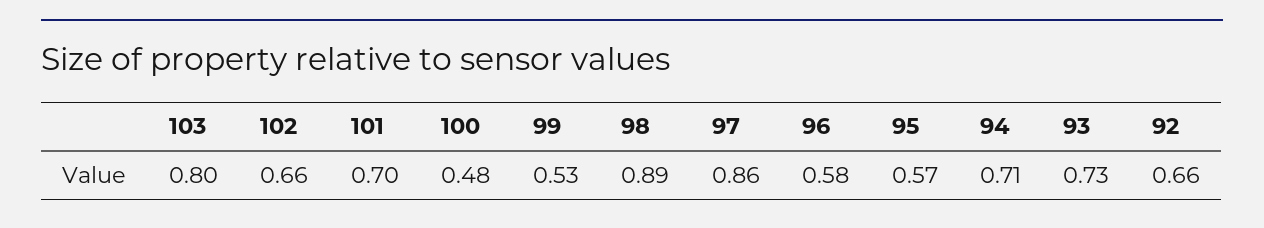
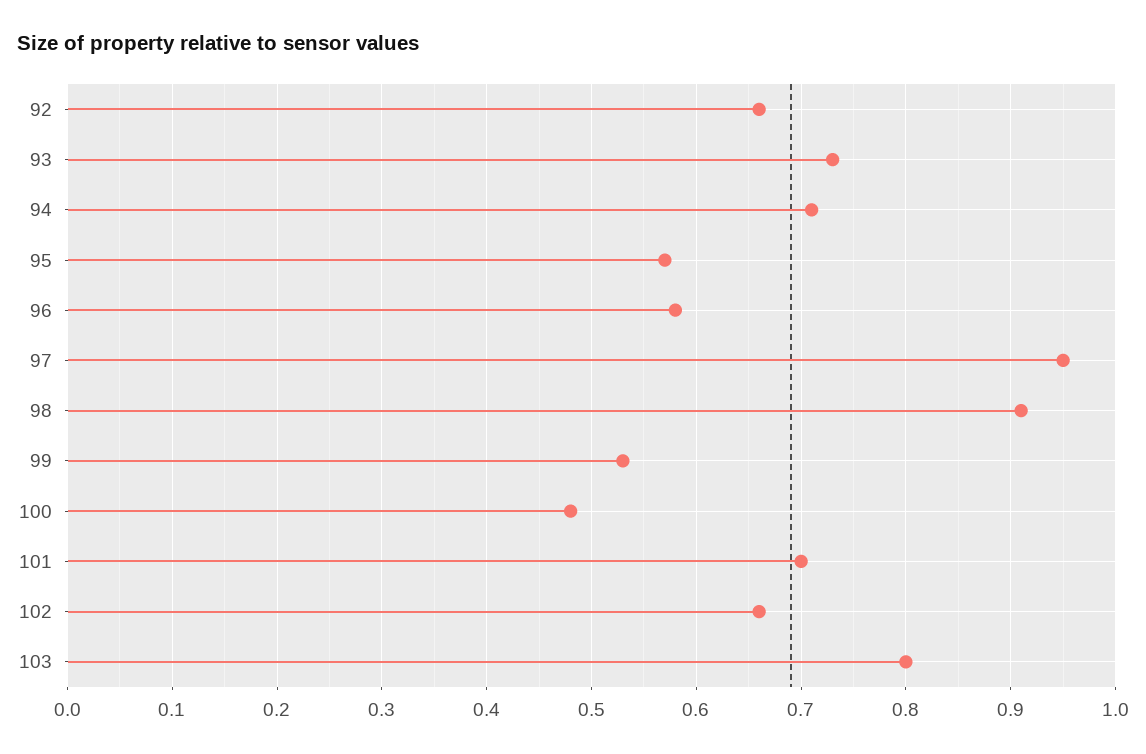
  {
    "103": 0.8,
    "102": 0.66,
    "101": 0.7,
    "100": 0.48,
    "99": 0.53,
-   "98": 0.89,
+   "98": 0.91,
-   "97": 0.86,
+   "97": 0.95,
    "96": 0.58,
    "95": 0.57,
    "94": 0.71,
    "93": 0.73,
    "92": 0.66
  }

